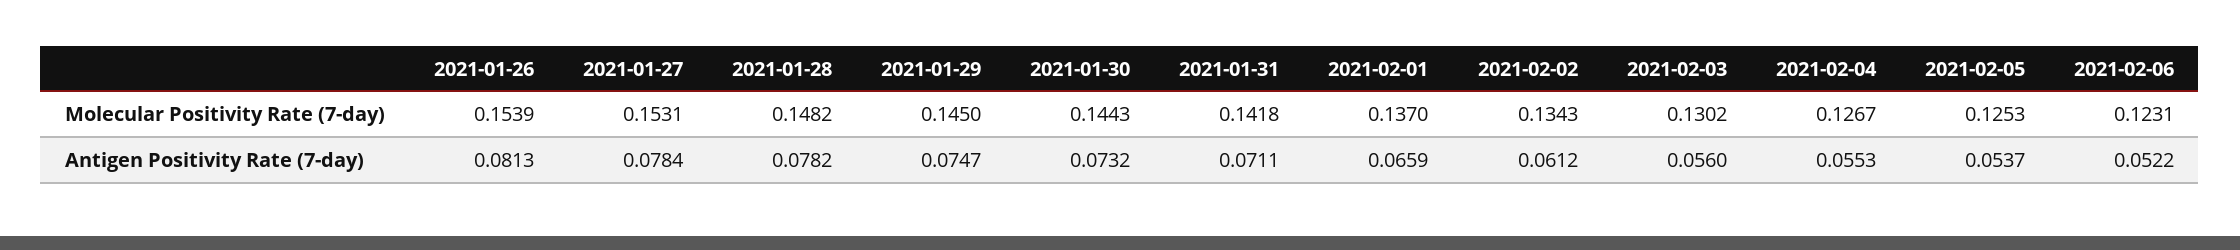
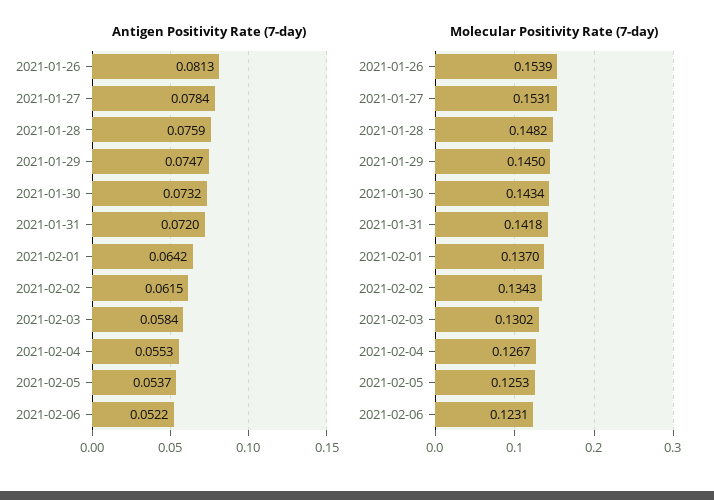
  {
    "Molecular Positivity Rate (7-day)": {
      "2021-01-26": 0.1539,
      "2021-01-27": 0.1531,
      "2021-01-28": 0.1482,
      "2021-01-29": 0.145,
-     "2021-01-30": 0.1443,
+     "2021-01-30": 0.1434,
      "2021-01-31": 0.1418,
      "2021-02-01": 0.137,
      "2021-02-02": 0.1343,
      "2021-02-03": 0.1302,
      "2021-02-04": 0.1267,
      "2021-02-05": 0.1253,
      "2021-02-06": 0.1231
    },
    "Antigen Positivity Rate (7-day)": {
      "2021-01-26": 0.0813,
      "2021-01-27": 0.0784,
-     "2021-01-28": 0.0782,
+     "2021-01-28": 0.0759,
      "2021-01-29": 0.0747,
      "2021-01-30": 0.0732,
-     "2021-01-31": 0.0711,
+     "2021-01-31": 0.072,
-     "2021-02-01": 0.0659,
+     "2021-02-01": 0.0642,
-     "2021-02-02": 0.0612,
+     "2021-02-02": 0.0615,
-     "2021-02-03": 0.056,
+     "2021-02-03": 0.0584,
      "2021-02-04": 0.0553,
      "2021-02-05": 0.0537,
      "2021-02-06": 0.0522
    }
  }

